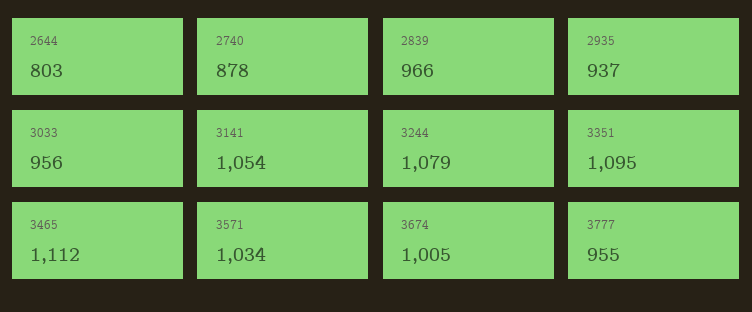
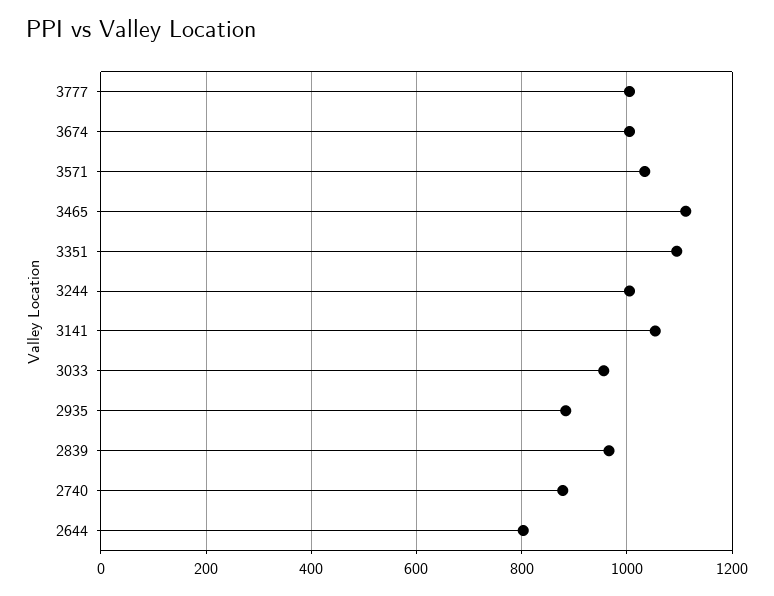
  {
    "2644": 803,
    "2740": 878,
    "2839": 966,
-   "2935": 937,
+   "2935": 880,
    "3033": 956,
    "3141": 1054,
-   "3244": 1079,
+   "3244": 1000,
    "3351": 1095,
    "3465": 1112,
    "3571": 1034,
    "3674": 1005,
-   "3777": 955
+   "3777": 1000
  }

